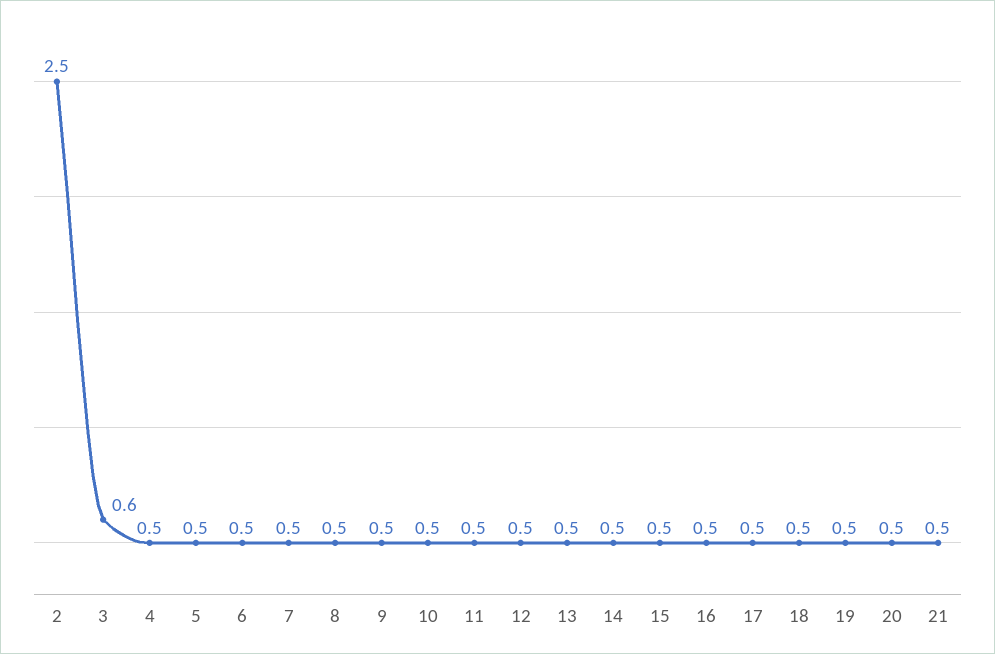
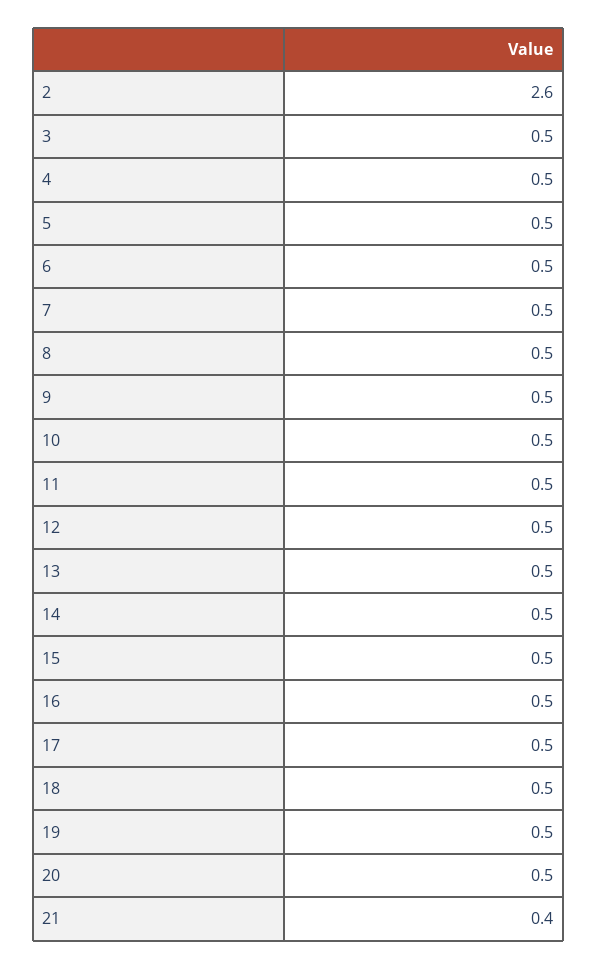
  {
-   "2": 2.5,
+   "2": 2.6,
-   "3": 0.6,
+   "3": 0.5,
    "4": 0.5,
    "5": 0.5,
    "6": 0.5,
    "7": 0.5,
    "8": 0.5,
    "9": 0.5,
    "10": 0.5,
    "11": 0.5,
    "12": 0.5,
    "13": 0.5,
    "14": 0.5,
    "15": 0.5,
    "16": 0.5,
    "17": 0.5,
    "18": 0.5,
    "19": 0.5,
    "20": 0.5,
-   "21": 0.5
+   "21": 0.4
  }

